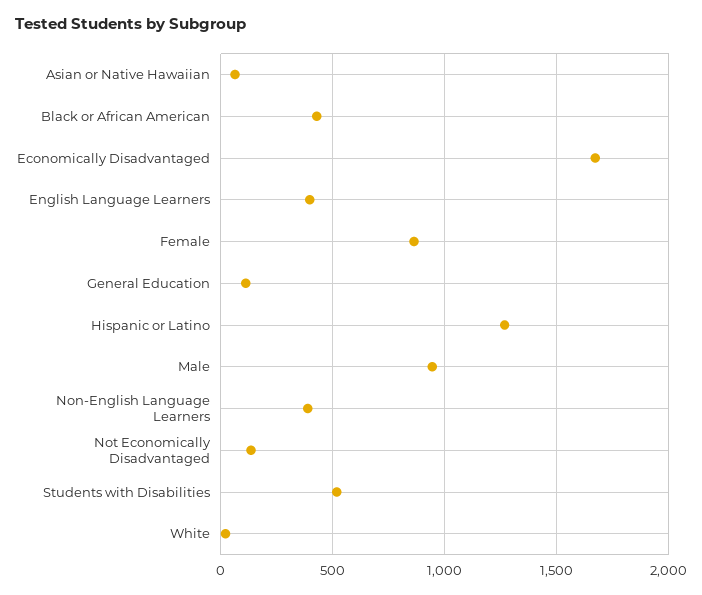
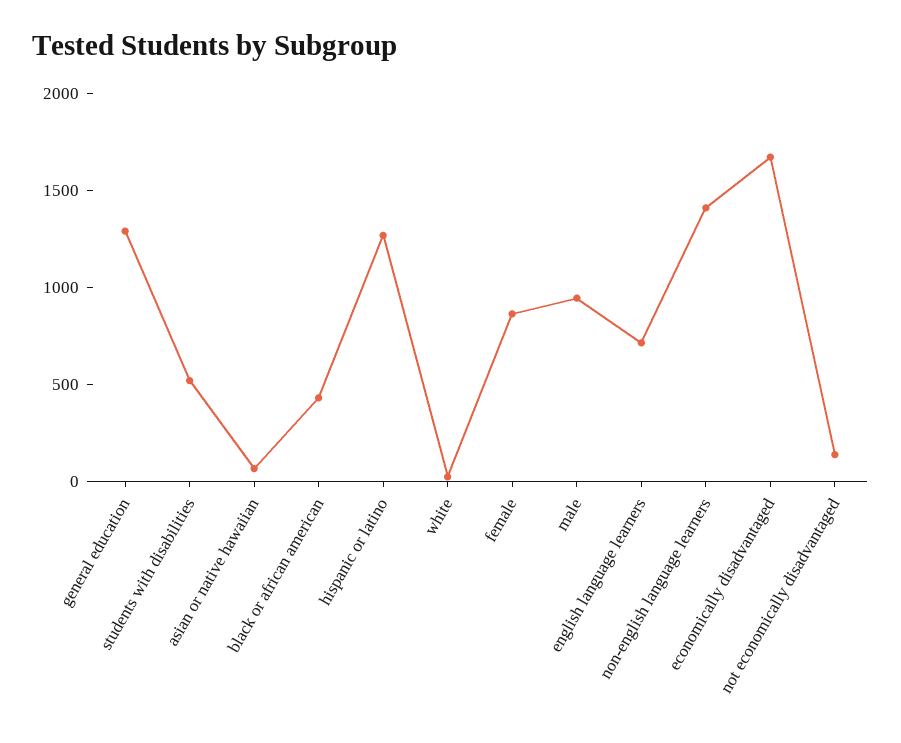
  {
    "Asian or Native Hawaiian": 50,
    "Black or African American": 450,
    "Economically Disadvantaged": 1650,
-   "English Language Learners": 400,
+   "English Language Learners": 700,
    "Female": 850,
-   "General Education": 100,
+   "General Education": 1300,
    "Hispanic or Latino": 1250,
    "Male": 950,
-   "Non-English Language Learners": 400,
+   "Non-English Language Learners": 1400,
    "Not Economically Disadvantaged": 150,
    "Students with Disabilities": 500,
    "White": 0
  }

